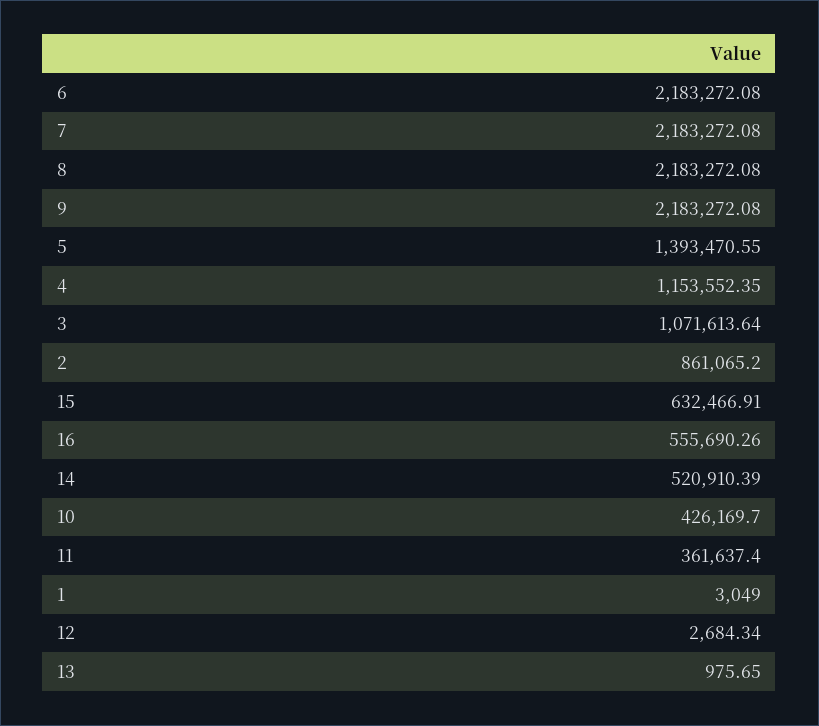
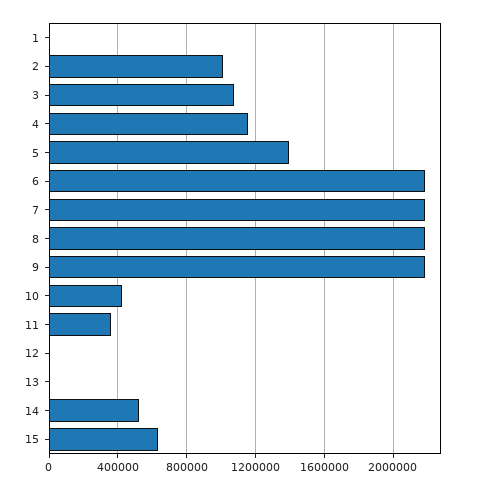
  {
    "6": 2183272.08,
    "7": 2183272.08,
    "8": 2183272.08,
    "9": 2183272.08,
    "5": 1393470.55,
    "4": 1153552.35,
    "3": 1071613.64,
-   "2": 861065.2,
+   "2": 1000000,
    "15": 632466.91,
-   "16": 555690.26,
    "14": 520910.39,
    "10": 426169.7,
    "11": 361637.4,
    "1": 3049,
    "12": 2684.34,
    "13": 975.65
  }

